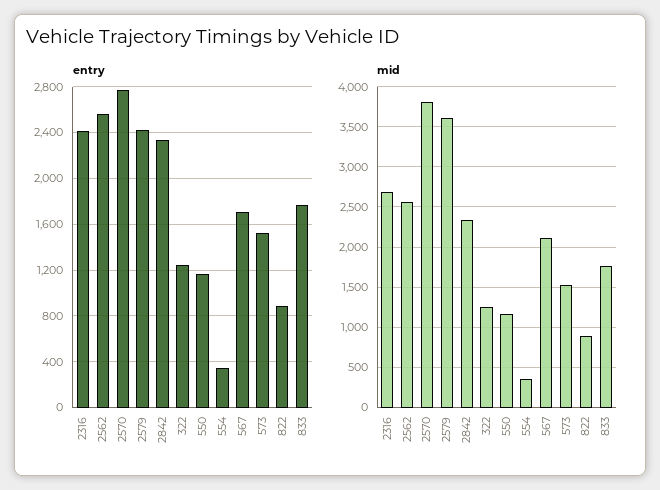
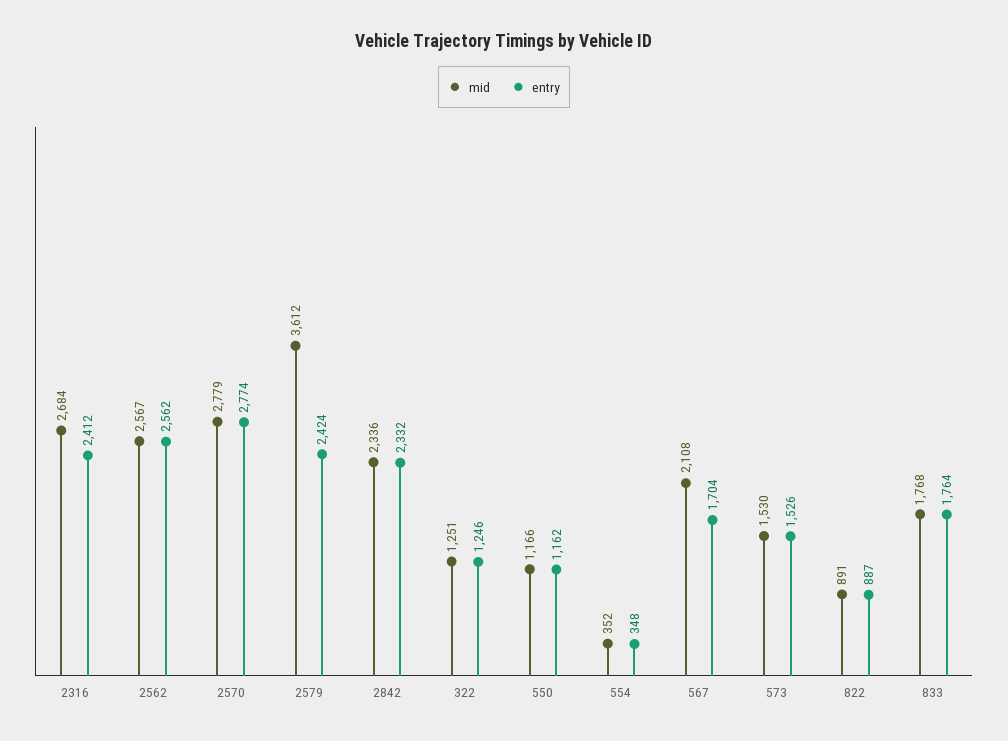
  {
    "entry": {
      "2316": 2412,
      "2562": 2562,
      "2570": 2774,
      "2579": 2424,
      "2842": 2332,
      "322": 1246,
      "550": 1162,
      "554": 348,
      "567": 1704,
      "573": 1526,
      "822": 887,
      "833": 1764
    },
    "mid": {
      "2316": 2684,
      "2562": 2567,
-     "2570": 3800,
+     "2570": 2779,
      "2579": 3612,
      "2842": 2336,
      "322": 1251,
      "550": 1166,
      "554": 352,
      "567": 2108,
      "573": 1530,
      "822": 891,
      "833": 1768
    }
  }

